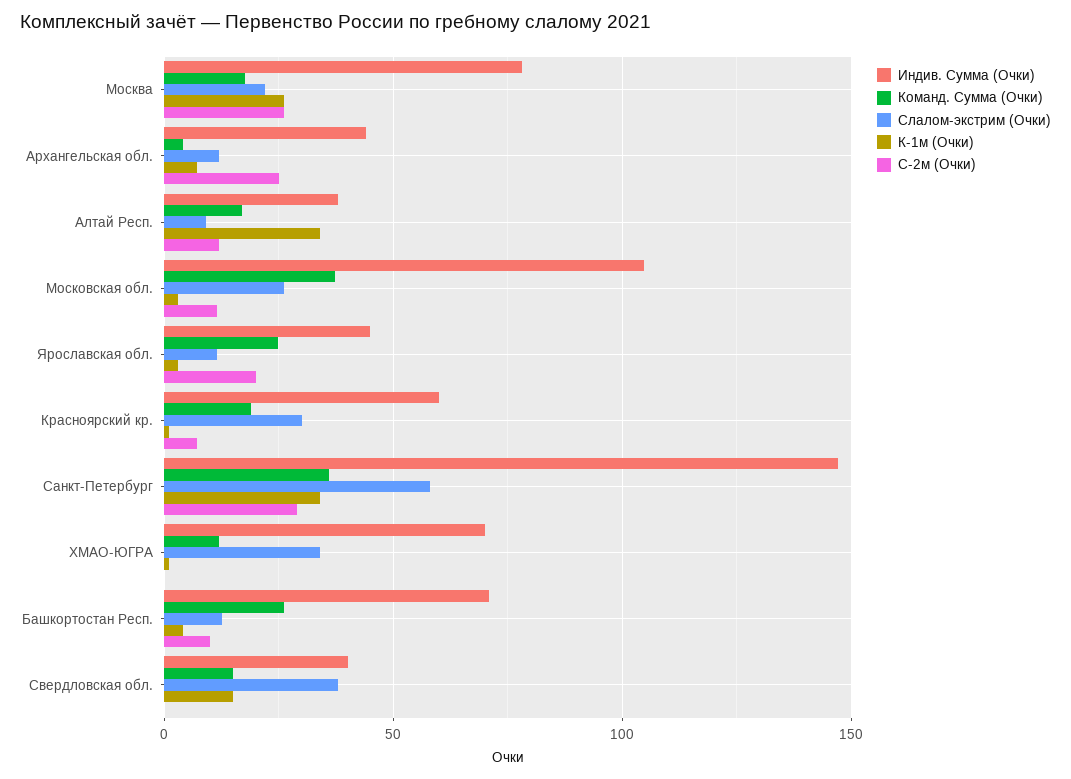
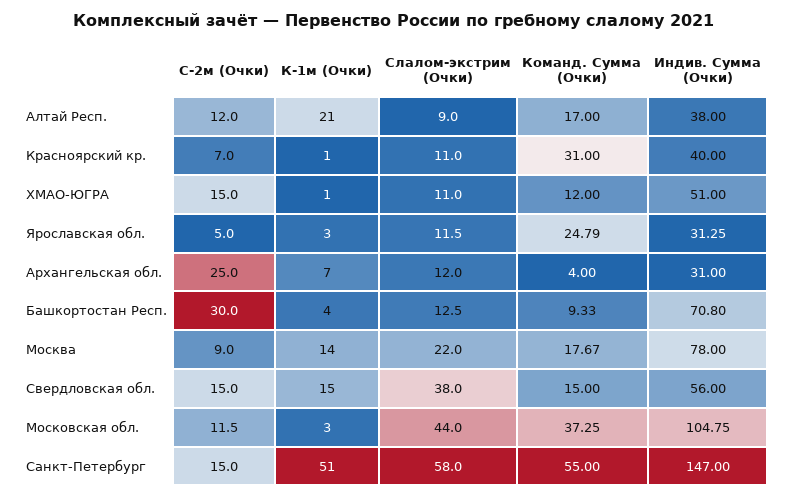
  {
    "Индив. Сумма (Очки)": {
      "Москва": 78,
-     "Архангельская обл.": 45,
+     "Архангельская обл.": 31,
      "Алтай Респ.": 38,
      "Московская обл.": 104.75,
-     "Ярославская обл.": 45,
+     "Ярославская обл.": 31.25,
-     "Красноярский кр.": 60,
+     "Красноярский кр.": 40,
      "Санкт-Петербург": 147,
-     "ХМАО-ЮГРА": 70,
+     "ХМАО-ЮГРА": 51,
      "Башкортостан Респ.": 70.8,
-     "Свердловская обл.": 40
+     "Свердловская обл.": 56
    },
    "Команд. Сумма (Очки)": {
      "Москва": 17.67,
      "Архангельская обл.": 4,
      "Алтай Респ.": 17,
      "Московская обл.": 37.25,
      "Ярославская обл.": 24.79,
-     "Красноярский кр.": 20,
+     "Красноярский кр.": 31,
-     "Санкт-Петербург": 35,
+     "Санкт-Петербург": 55,
      "ХМАО-ЮГРА": 12,
-     "Башкортостан Респ.": 25,
+     "Башкортостан Респ.": 9.33,
      "Свердловская обл.": 15
    },
    "Слалом-экстрим (Очки)": {
      "Москва": 22,
      "Архангельская обл.": 12,
      "Алтай Респ.": 9,
-     "Московская обл.": 25,
+     "Московская обл.": 44,
      "Ярославская обл.": 11.5,
-     "Красноярский кр.": 30,
+     "Красноярский кр.": 11,
      "Санкт-Петербург": 58,
-     "ХМАО-ЮГРА": 35,
+     "ХМАО-ЮГРА": 11,
      "Башкортостан Респ.": 12.5,
      "Свердловская обл.": 38
    },
    "К-1м (Очки)": {
-     "Москва": 25,
+     "Москва": 14,
      "Архангельская обл.": 7,
-     "Алтай Респ.": 35,
+     "Алтай Респ.": 21,
      "Московская обл.": 3,
      "Ярославская обл.": 3,
      "Красноярский кр.": 1,
-     "Санкт-Петербург": 35,
+     "Санкт-Петербург": 51,
      "ХМАО-ЮГРА": 1,
      "Башкортостан Респ.": 4,
      "Свердловская обл.": 15
    },
    "С-2м (Очки)": {
-     "Москва": 25,
+     "Москва": 9,
      "Архангельская обл.": 25,
      "Алтай Респ.": 12,
      "Московская обл.": 11.5,
-     "Ярославская обл.": 20,
+     "Ярославская обл.": 5,
      "Красноярский кр.": 7,
-     "Санкт-Петербург": 30,
+     "Санкт-Петербург": 15,
-     "ХМАО-ЮГРА": 0,
+     "ХМАО-ЮГРА": 15,
-     "Башкортостан Респ.": 10,
+     "Башкортостан Респ.": 30,
-     "Свердловская обл.": 0
+     "Свердловская обл.": 15
    }
  }

